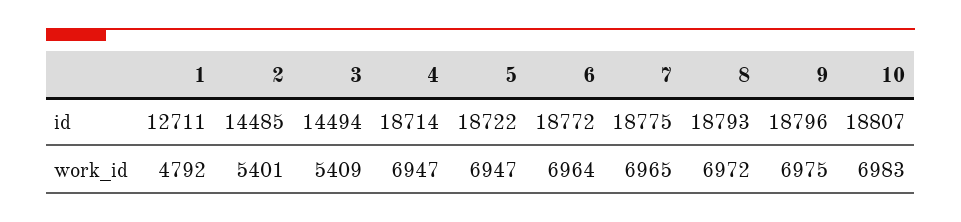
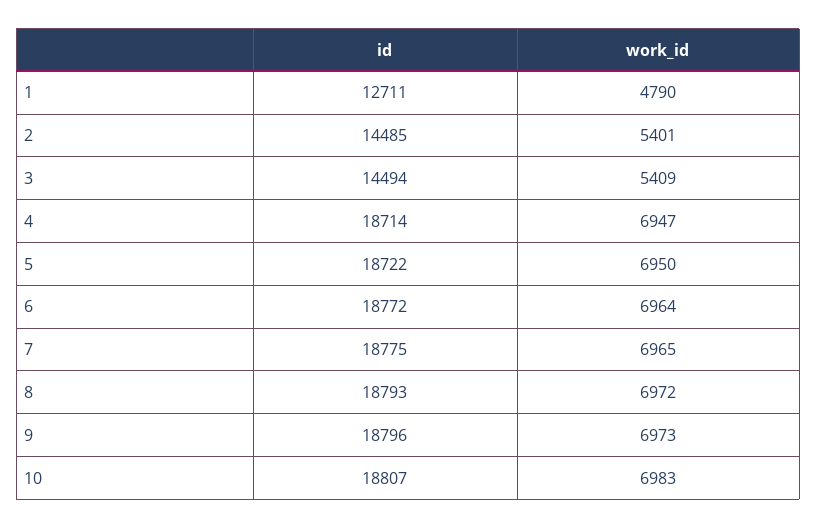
  {
    "1": {
      "id": 12711,
-     "work_id": 4792
+     "work_id": 4790
    },
    "2": {
      "id": 14485,
      "work_id": 5401
    },
    "3": {
      "id": 14494,
      "work_id": 5409
    },
    "4": {
      "id": 18714,
      "work_id": 6947
    },
    "5": {
      "id": 18722,
-     "work_id": 6947
+     "work_id": 6950
    },
    "6": {
      "id": 18772,
      "work_id": 6964
    },
    "7": {
      "id": 18775,
      "work_id": 6965
    },
    "8": {
      "id": 18793,
      "work_id": 6972
    },
    "9": {
      "id": 18796,
-     "work_id": 6975
+     "work_id": 6973
    },
    "10": {
      "id": 18807,
      "work_id": 6983
    }
  }

